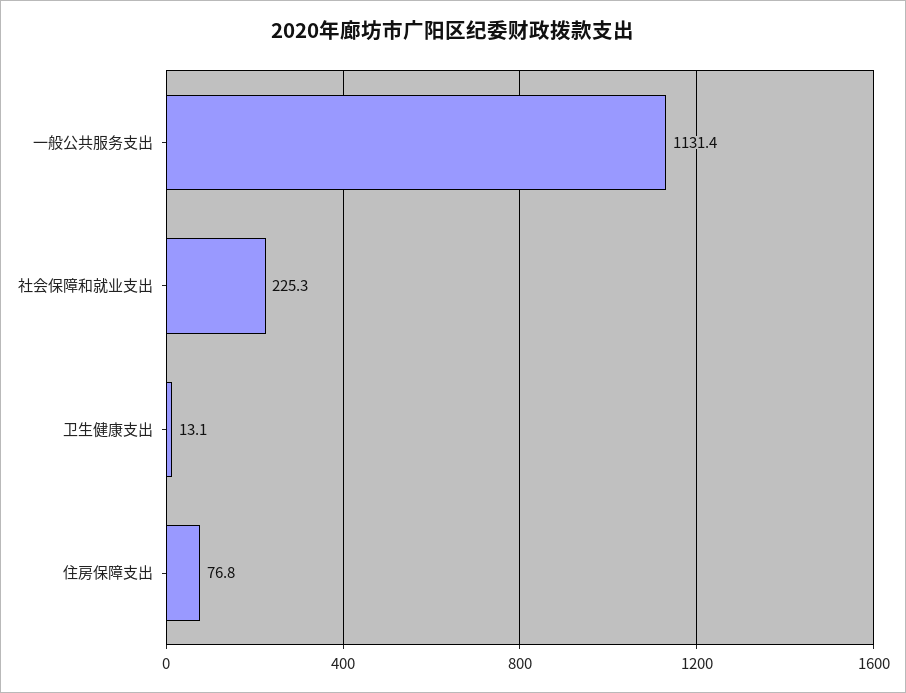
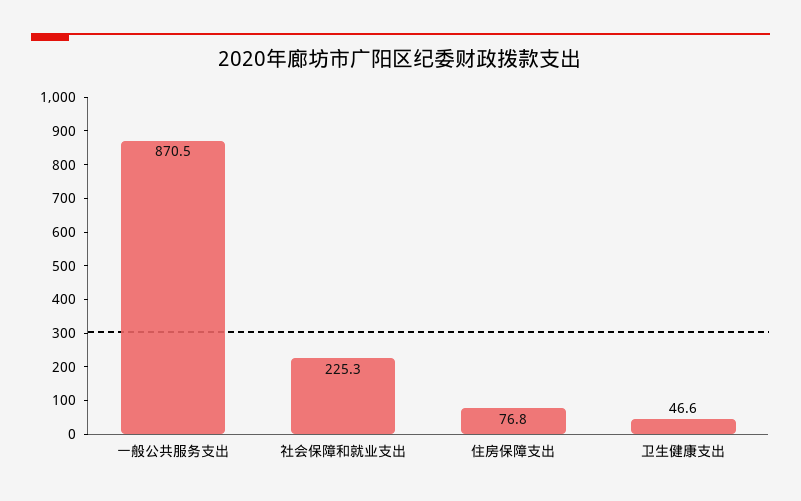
  {
-   "一般公共服务支出": 1131.4,
+   "一般公共服务支出": 870.5,
    "社会保障和就业支出": 225.3,
-   "卫生健康支出": 13.1,
+   "卫生健康支出": 46.6,
    "住房保障支出": 76.8
  }

